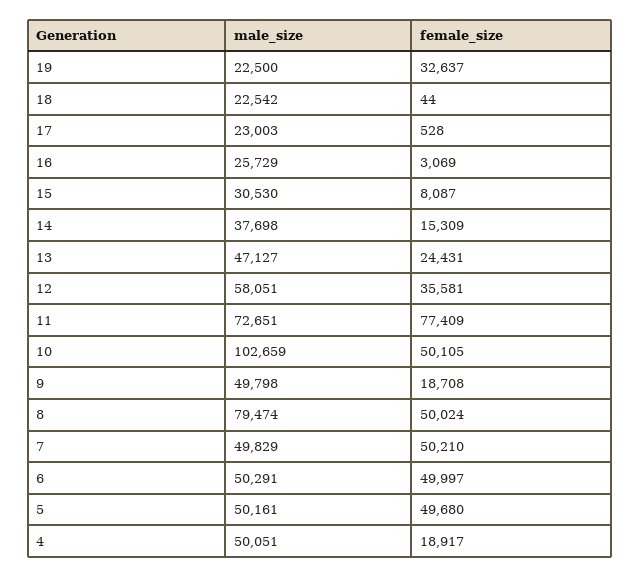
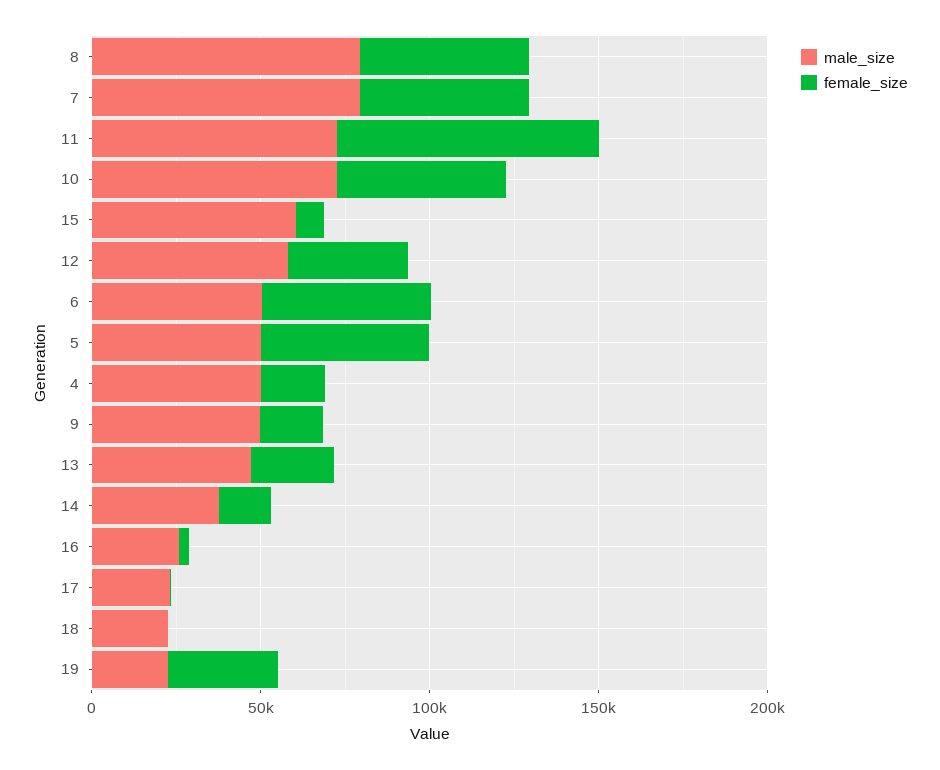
  {
    "male_size": {
      "19": 22500,
      "18": 22542,
      "17": 23003,
      "16": 25729,
-     "15": 30530,
+     "15": 60000,
      "14": 37698,
      "13": 47127,
      "12": 58051,
      "11": 72651,
-     "10": 102659,
+     "10": 70000,
      "9": 49798,
      "8": 79474,
-     "7": 49829,
+     "7": 80000,
      "6": 50291,
      "5": 50161,
      "4": 50051
    },
    "female_size": {
      "19": 32637,
      "18": 44,
      "17": 528,
      "16": 3069,
      "15": 8087,
      "14": 15309,
      "13": 24431,
      "12": 35581,
      "11": 77409,
      "10": 50105,
      "9": 18708,
      "8": 50024,
      "7": 50210,
      "6": 49997,
      "5": 49680,
      "4": 18917
    }
  }

